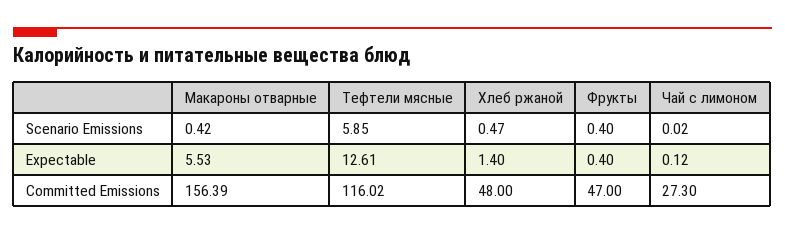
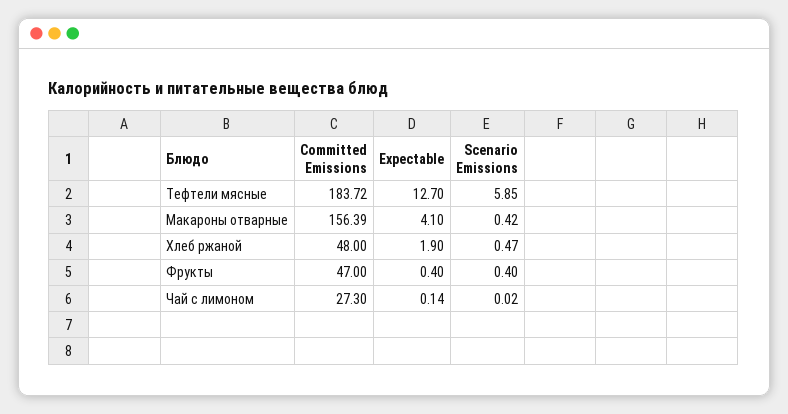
  {
    "Макароны отварные": {
      "Scenario Emissions": 0.42,
-     "Expectable": 5.53,
+     "Expectable": 4.1,
      "Committed Emissions": 156.39
    },
    "Тефтели мясные": {
      "Scenario Emissions": 5.85,
-     "Expectable": 12.61,
+     "Expectable": 12.7,
-     "Committed Emissions": 116.02
+     "Committed Emissions": 183.72
    },
    "Хлеб ржаной": {
      "Scenario Emissions": 0.47,
-     "Expectable": 1.4,
+     "Expectable": 1.9,
      "Committed Emissions": 48
    },
    "Фрукты": {
      "Scenario Emissions": 0.4,
      "Expectable": 0.4,
      "Committed Emissions": 47
    },
    "Чай с лимоном": {
      "Scenario Emissions": 0.02,
-     "Expectable": 0.12,
+     "Expectable": 0.14,
      "Committed Emissions": 27.3
    }
  }

